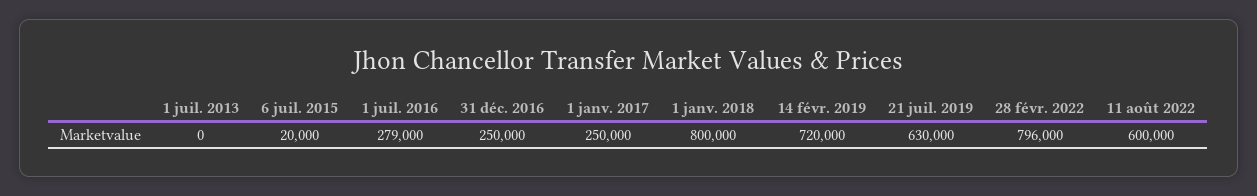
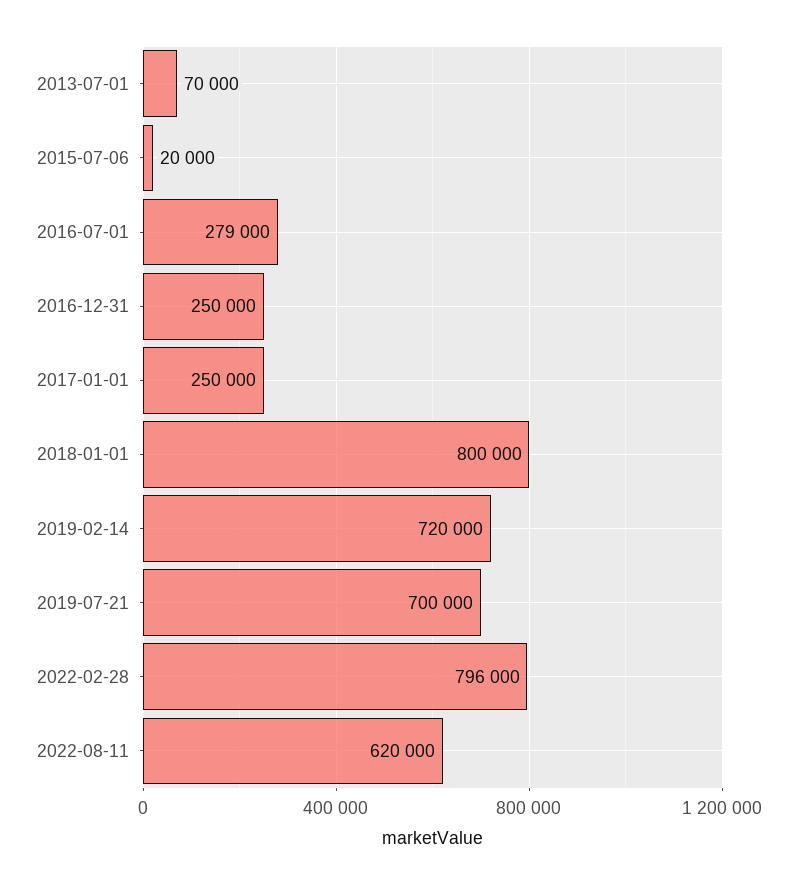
  {
-   "1 juil. 2013": 0,
+   "1 juil. 2013": 70000,
    "6 juil. 2015": 20000,
    "1 juil. 2016": 279000,
    "31 déc. 2016": 250000,
    "1 janv. 2017": 250000,
    "1 janv. 2018": 800000,
    "14 févr. 2019": 720000,
-   "21 juil. 2019": 630000,
+   "21 juil. 2019": 700000,
    "28 févr. 2022": 796000,
-   "11 août 2022": 600000
+   "11 août 2022": 620000
  }

